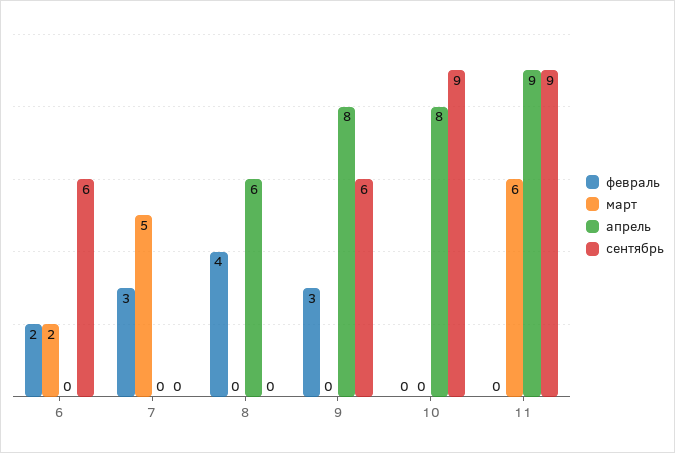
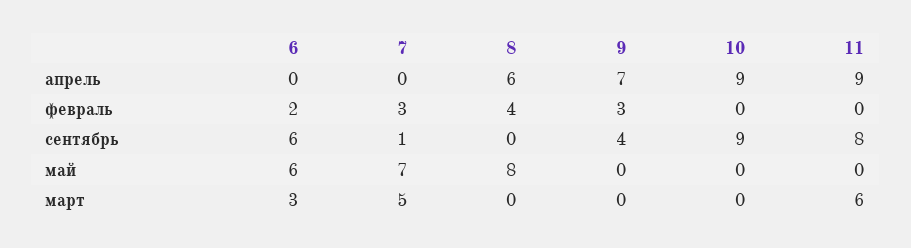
  {
    "февраль": {
      "6": 2,
      "7": 3,
      "8": 4,
      "9": 3,
      "10": 0,
      "11": 0
    },
    "март": {
-     "6": 2,
+     "6": 3,
      "7": 5,
      "8": 0,
      "9": 0,
      "10": 0,
      "11": 6
    },
    "апрель": {
      "6": 0,
      "7": 0,
      "8": 6,
-     "9": 8,
+     "9": 7,
-     "10": 8,
+     "10": 9,
      "11": 9
    },
    "сентябрь": {
      "6": 6,
-     "7": 0,
+     "7": 1,
      "8": 0,
-     "9": 6,
+     "9": 4,
      "10": 9,
-     "11": 9
+     "11": 8
-   }
+   },
+   "май": {
+     "6": 6,
+     "7": 7,
+     "8": 8,
+     "9": 0,
+     "10": 0,
+     "11": 0
+   }
  }

